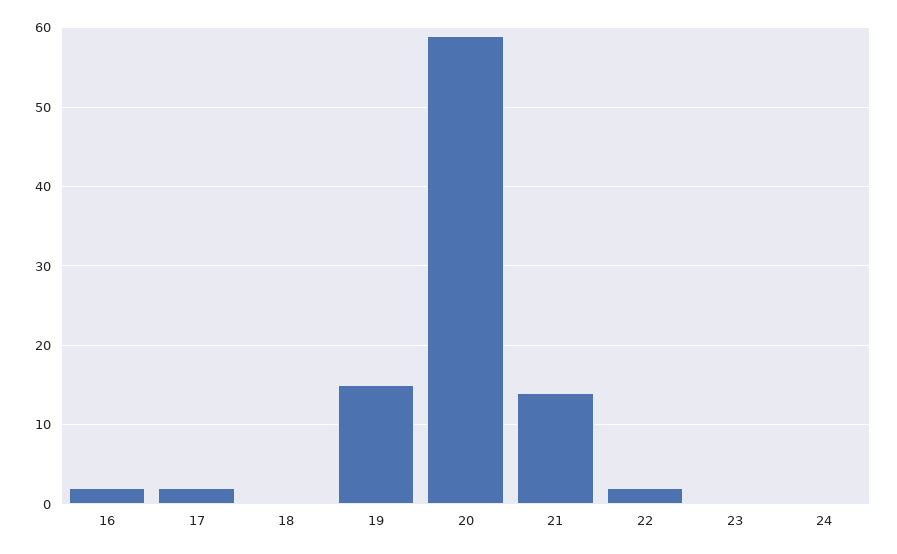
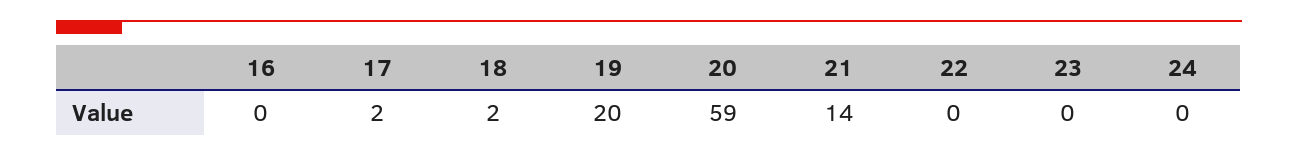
  {
-   "16": 2,
+   "16": 0,
    "17": 2,
-   "18": 0,
+   "18": 2,
-   "19": 15,
+   "19": 20,
    "20": 59,
    "21": 14,
-   "22": 2,
+   "22": 0,
    "23": 0,
    "24": 0
  }

